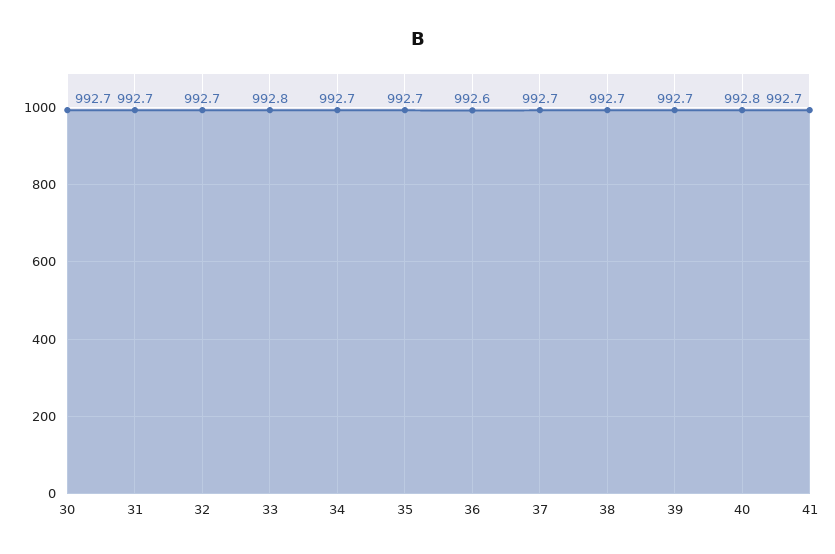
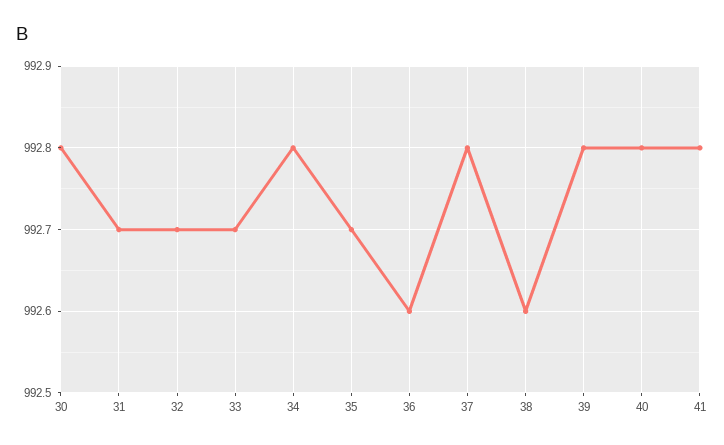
  {
-   "30": 992.7,
+   "30": 992.8,
    "31": 992.7,
    "32": 992.7,
-   "33": 992.8,
+   "33": 992.7,
-   "34": 992.7,
+   "34": 992.8,
    "35": 992.7,
    "36": 992.6,
-   "37": 992.7,
+   "37": 992.8,
-   "38": 992.7,
+   "38": 992.6,
-   "39": 992.7,
+   "39": 992.8,
    "40": 992.8,
-   "41": 992.7
+   "41": 992.8
  }

